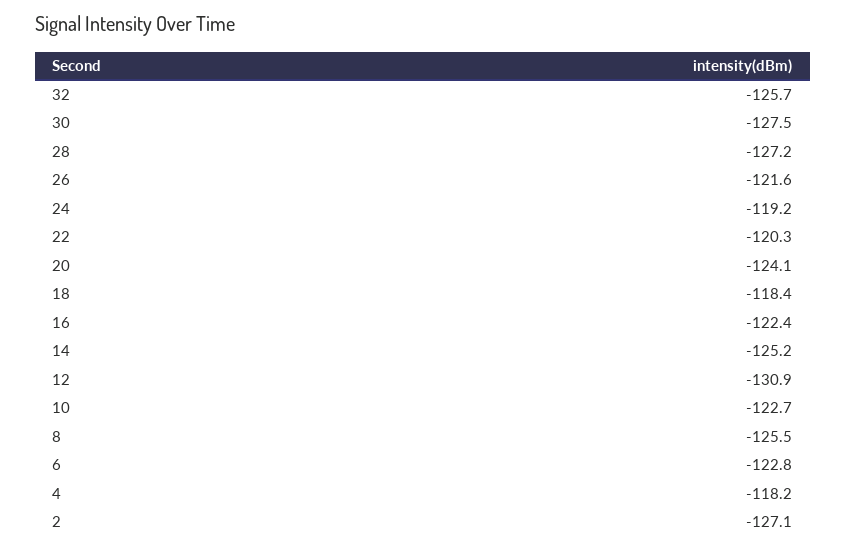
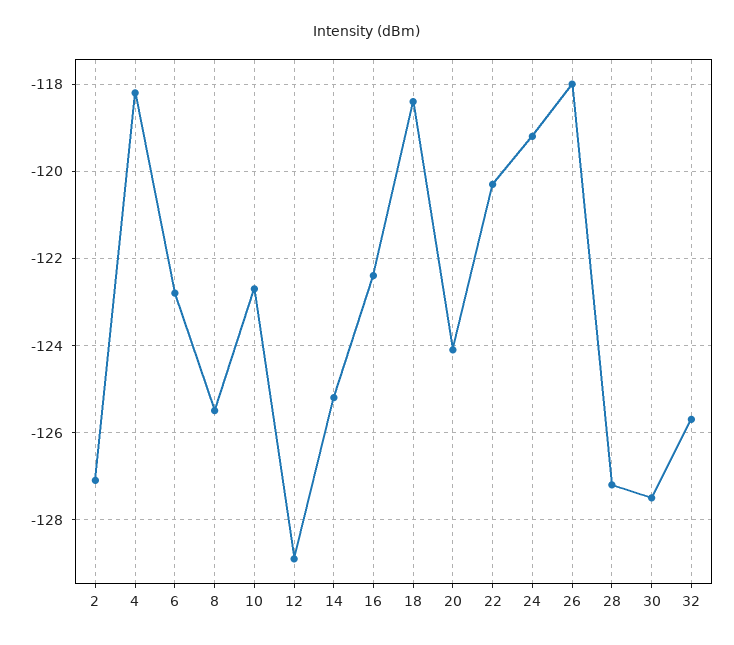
  {
    "32": -125.7,
    "30": -127.5,
    "28": -127.2,
-   "26": -121.6,
+   "26": -118,
    "24": -119.2,
    "22": -120.3,
    "20": -124.1,
    "18": -118.4,
    "16": -122.4,
    "14": -125.2,
-   "12": -130.9,
+   "12": -129,
    "10": -122.7,
    "8": -125.5,
    "6": -122.8,
    "4": -118.2,
    "2": -127.1
  }

